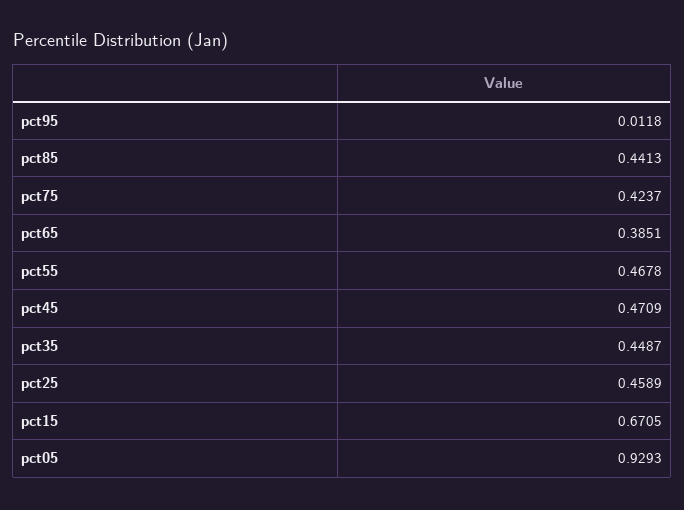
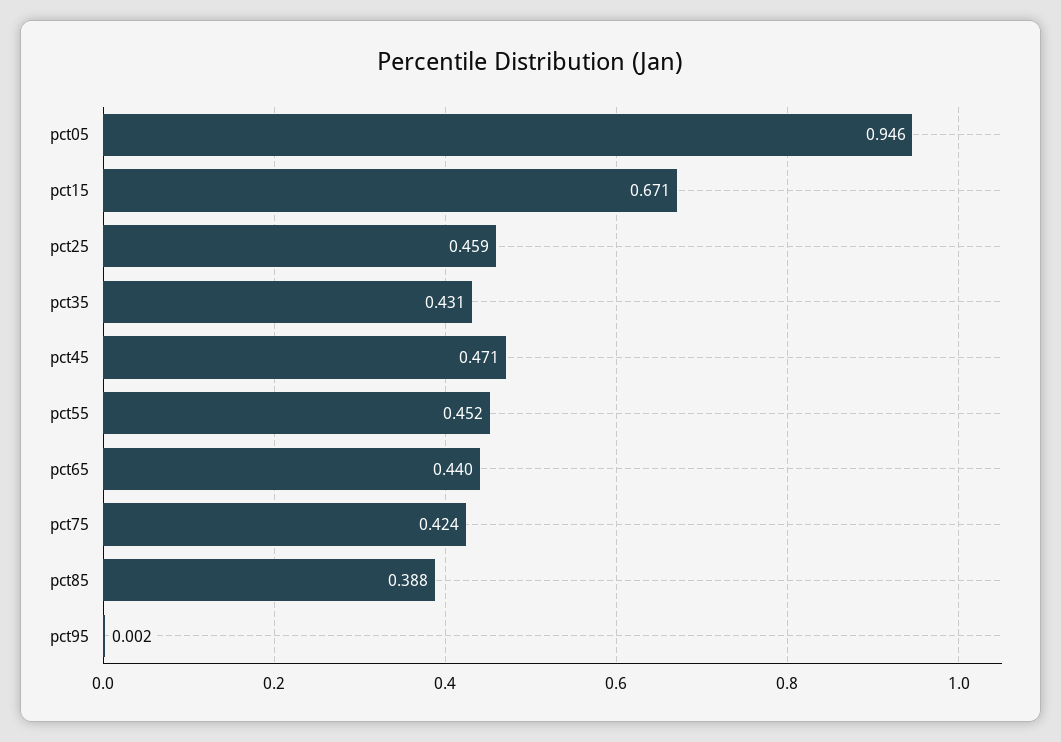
  {
-   "pct95": 0.0118,
+   "pct95": 0.002,
-   "pct85": 0.4413,
+   "pct85": 0.388,
    "pct75": 0.4237,
-   "pct65": 0.3851,
+   "pct65": 0.44,
-   "pct55": 0.4678,
+   "pct55": 0.452,
    "pct45": 0.4709,
-   "pct35": 0.4487,
+   "pct35": 0.431,
    "pct25": 0.4589,
    "pct15": 0.6705,
-   "pct05": 0.9293
+   "pct05": 0.946
  }

